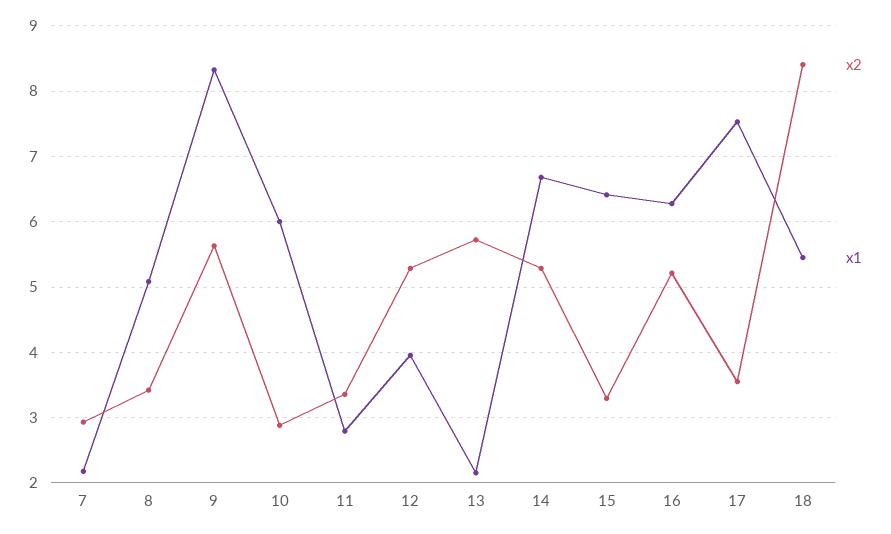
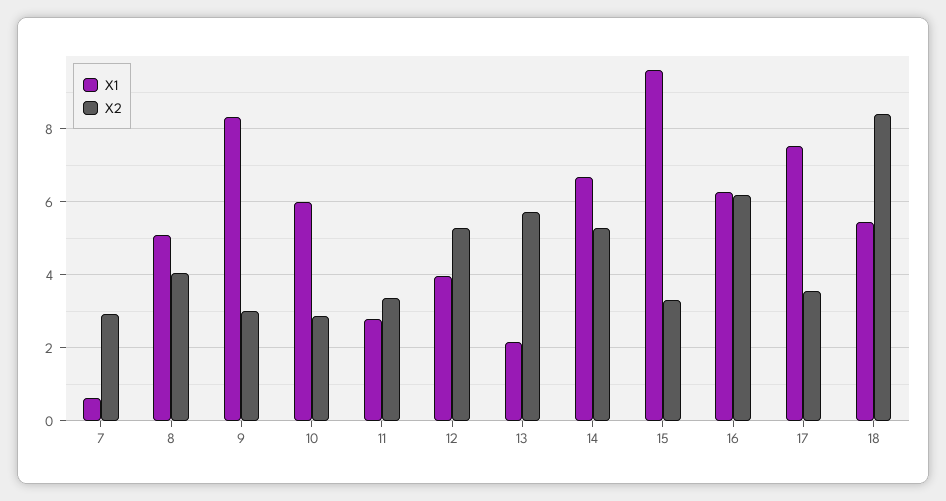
  {
    "x2": {
      "7": 2.9,
-     "8": 3.4,
+     "8": 4,
-     "9": 5.6,
+     "9": 3,
      "10": 2.9,
      "11": 3.4,
      "12": 5.3,
      "13": 5.7,
      "14": 5.3,
      "15": 3.3,
-     "16": 5.2,
+     "16": 6.2,
      "17": 3.6,
      "18": 8.4
    },
    "x1": {
-     "7": 2.2,
+     "7": 0.6,
      "8": 5.1,
      "9": 8.3,
      "10": 6,
      "11": 2.8,
      "12": 4,
      "13": 2.2,
      "14": 6.7,
-     "15": 6.4,
+     "15": 9.6,
      "16": 6.3,
      "17": 7.5,
      "18": 5.4
    }
  }

